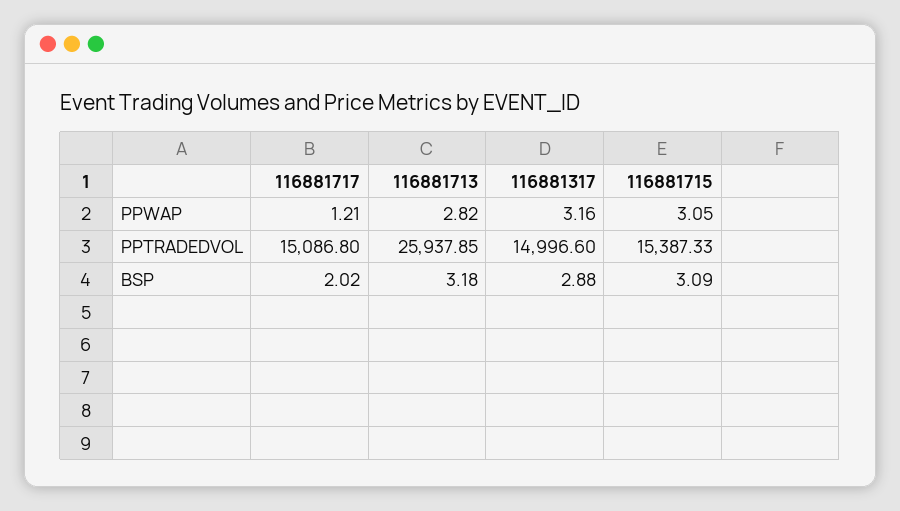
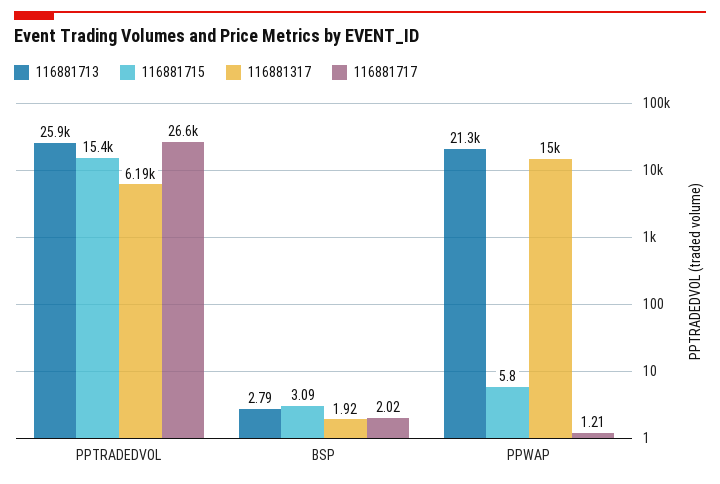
  {
    "116881717": {
      "PPWAP": 1.21,
-     "PPTRADEDVOL": 15086.8,
+     "PPTRADEDVOL": 26600,
      "BSP": 2.02
    },
    "116881713": {
-     "PPWAP": 2.82,
+     "PPWAP": 21300,
      "PPTRADEDVOL": 25937.85,
-     "BSP": 3.18
+     "BSP": 2.79
    },
    "116881317": {
-     "PPWAP": 3.16,
+     "PPWAP": 15000,
-     "PPTRADEDVOL": 14996.6,
+     "PPTRADEDVOL": 6190,
-     "BSP": 2.88
+     "BSP": 1.92
    },
    "116881715": {
-     "PPWAP": 3.05,
+     "PPWAP": 5.8,
      "PPTRADEDVOL": 15387.33,
      "BSP": 3.09
    }
  }

